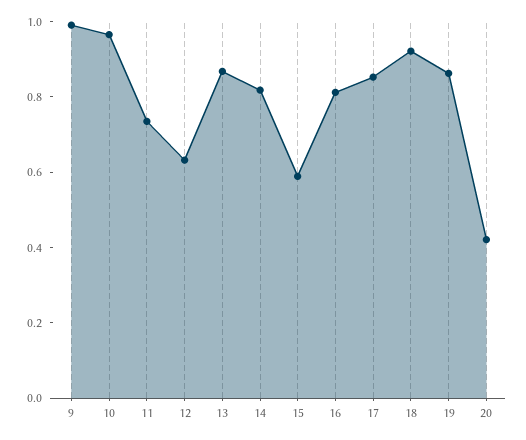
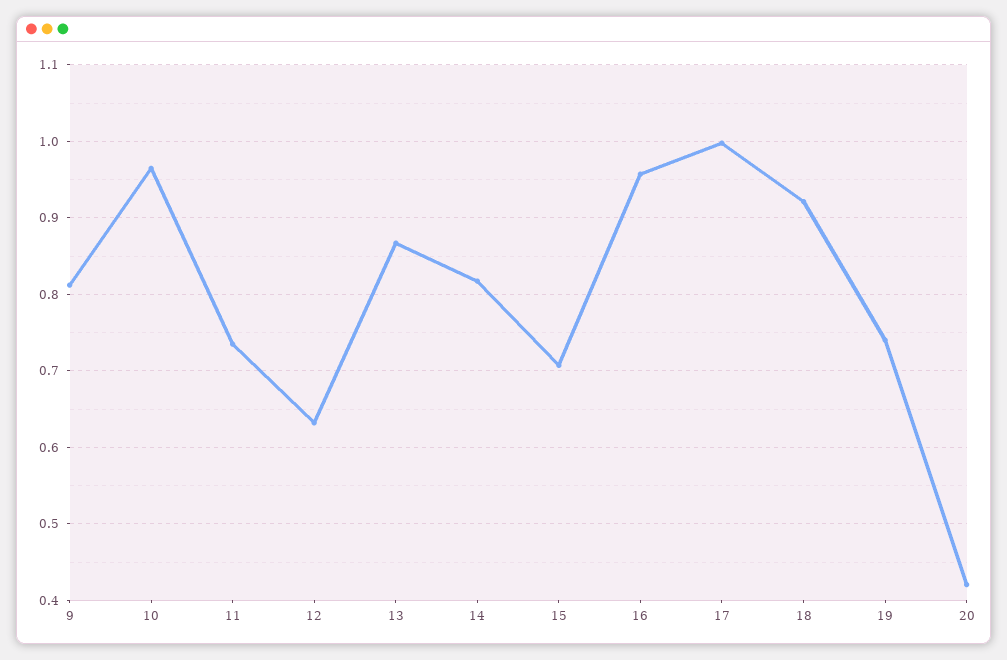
  {
-   "9": 1,
+   "9": 0.81,
    "10": 0.96,
    "11": 0.73,
    "12": 0.63,
    "13": 0.87,
    "14": 0.82,
-   "15": 0.6,
+   "15": 0.71,
-   "16": 0.8,
+   "16": 0.96,
-   "17": 0.85,
+   "17": 1,
    "18": 0.92,
-   "19": 0.85,
+   "19": 0.74,
    "20": 0.42
  }

